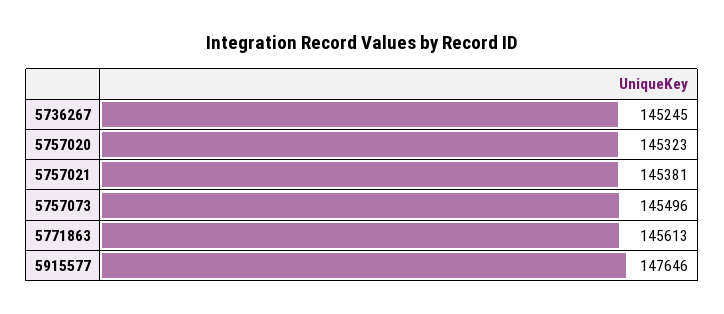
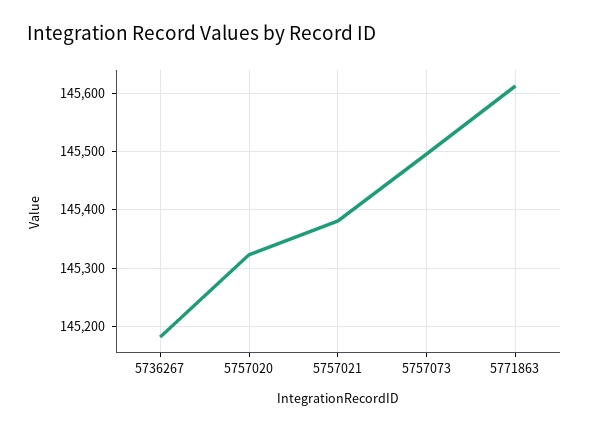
  {
-   "5736267": 145245,
+   "5736267": 145180,
    "5757020": 145323,
    "5757021": 145381,
    "5757073": 145496,
-   "5771863": 145613,
+   "5771863": 145613
-   "5915577": 147646
  }

